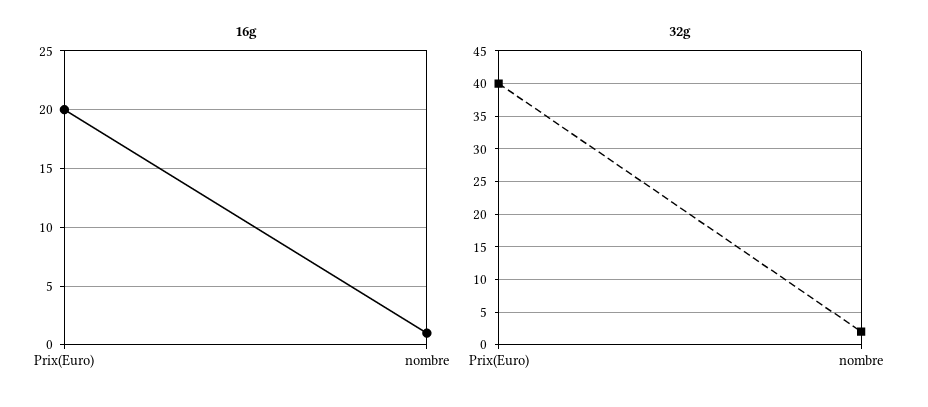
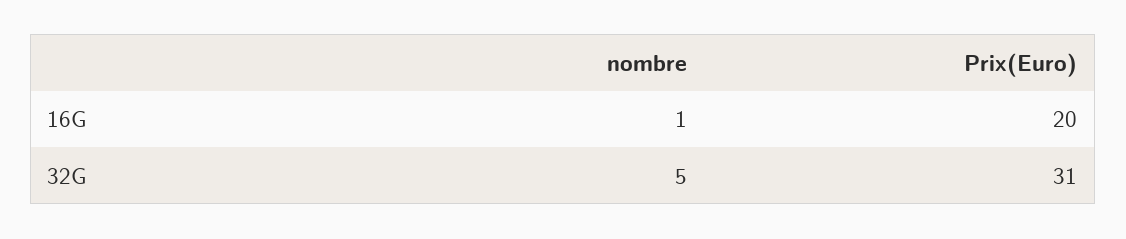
  {
    "16g": {
      "Prix(Euro)": 20,
      "nombre": 1
    },
    "32g": {
-     "Prix(Euro)": 40,
+     "Prix(Euro)": 31,
-     "nombre": 2
+     "nombre": 5
    }
  }

